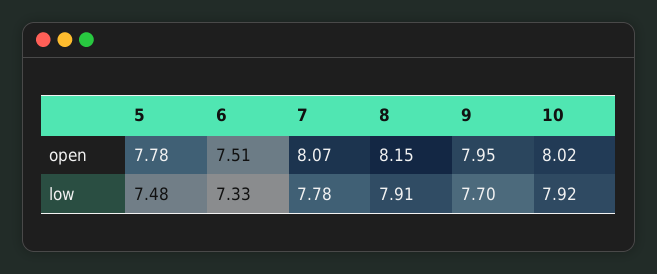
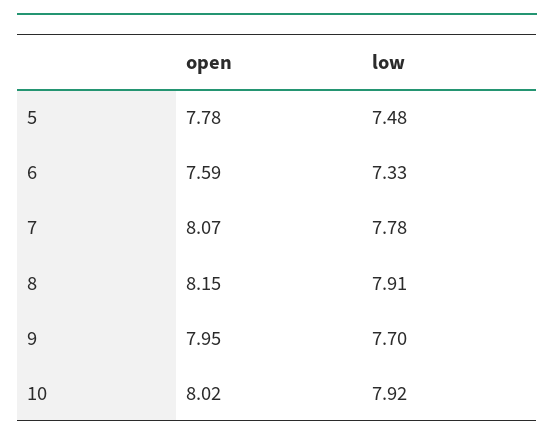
  {
    "5": {
      "open": 7.78,
      "low": 7.48
    },
    "6": {
-     "open": 7.51,
+     "open": 7.59,
      "low": 7.33
    },
    "7": {
      "open": 8.07,
      "low": 7.78
    },
    "8": {
      "open": 8.15,
      "low": 7.91
    },
    "9": {
      "open": 7.95,
      "low": 7.7
    },
    "10": {
      "open": 8.02,
      "low": 7.92
    }
  }

